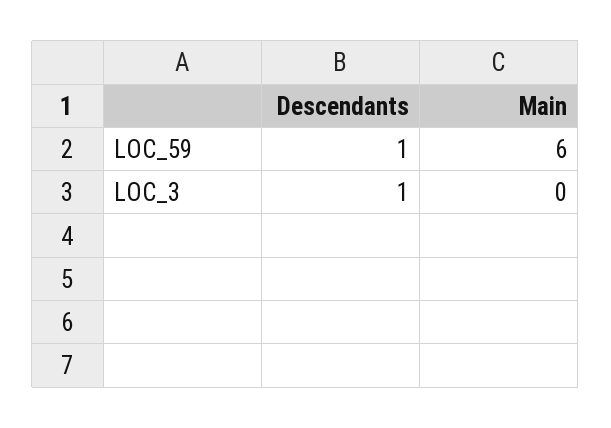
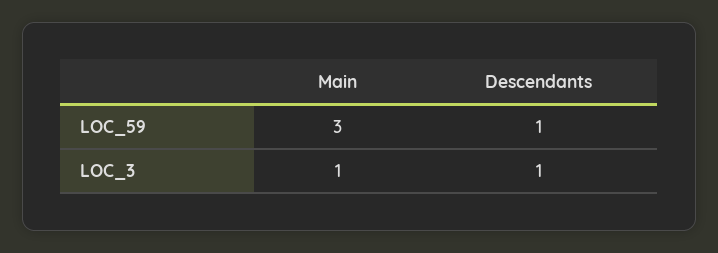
  {
    "Descendants": {
      "LOC_59": 1,
      "LOC_3": 1
    },
    "Main": {
-     "LOC_59": 6,
+     "LOC_59": 3,
-     "LOC_3": 0
+     "LOC_3": 1
    }
  }

